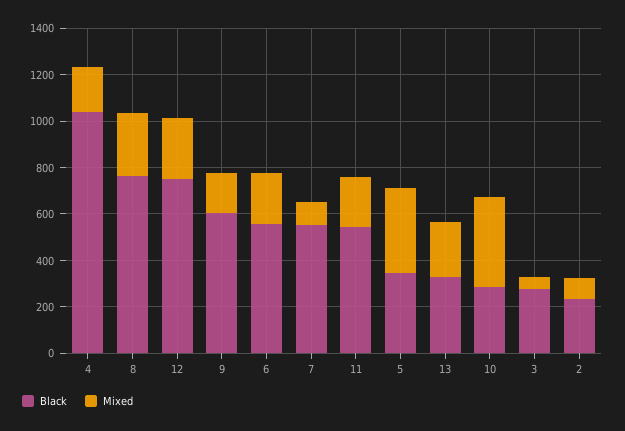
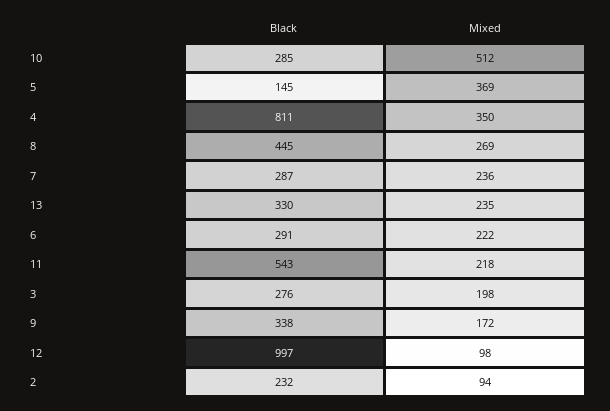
  {
    "Black": {
-     "4": 1050,
+     "4": 811,
-     "8": 750,
+     "8": 445,
-     "12": 750,
+     "12": 997,
-     "9": 600,
+     "9": 338,
-     "6": 550,
+     "6": 291,
-     "7": 550,
+     "7": 287,
      "11": 543,
-     "5": 350,
+     "5": 145,
      "13": 330,
      "10": 285,
      "3": 276,
      "2": 232
    },
    "Mixed": {
-     "4": 200,
+     "4": 350,
      "8": 269,
-     "12": 250,
+     "12": 98,
      "9": 172,
      "6": 222,
-     "7": 100,
+     "7": 236,
      "11": 218,
      "5": 369,
      "13": 235,
-     "10": 400,
+     "10": 512,
-     "3": 50,
+     "3": 198,
      "2": 94
    }
  }

